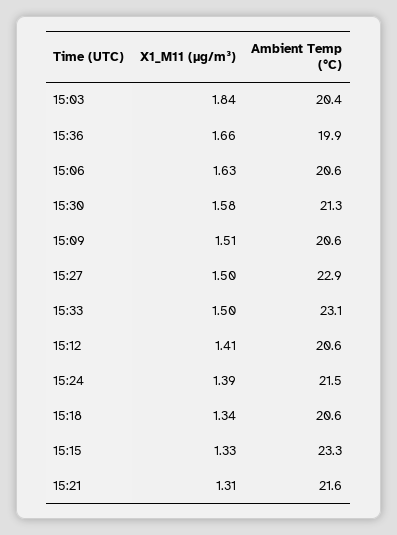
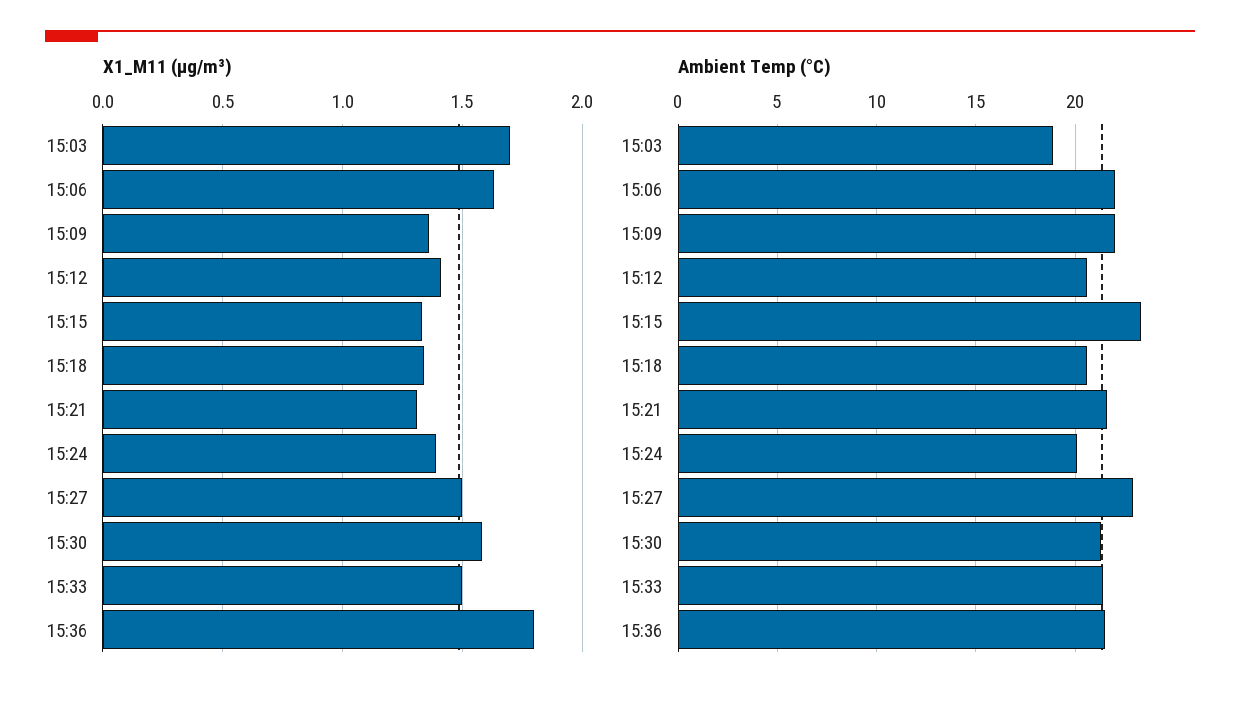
  {
    "X1_M11 (μg/m³)": {
-     "15:03": 1.84,
+     "15:03": 1.7,
-     "15:36": 1.66,
+     "15:36": 1.8,
      "15:06": 1.63,
      "15:30": 1.58,
-     "15:09": 1.51,
+     "15:09": 1.35,
      "15:27": 1.5,
      "15:33": 1.5,
      "15:12": 1.41,
      "15:24": 1.39,
      "15:18": 1.34,
      "15:15": 1.33,
      "15:21": 1.31
    },
    "Ambient Temp (°C)": {
-     "15:03": 20.4,
+     "15:03": 19,
-     "15:36": 19.9,
+     "15:36": 21.5,
-     "15:06": 20.6,
+     "15:06": 22,
      "15:30": 21.3,
-     "15:09": 20.6,
+     "15:09": 22,
      "15:27": 22.9,
-     "15:33": 23.1,
+     "15:33": 21.5,
      "15:12": 20.6,
-     "15:24": 21.5,
+     "15:24": 20,
      "15:18": 20.6,
      "15:15": 23.3,
      "15:21": 21.6
    }
  }

